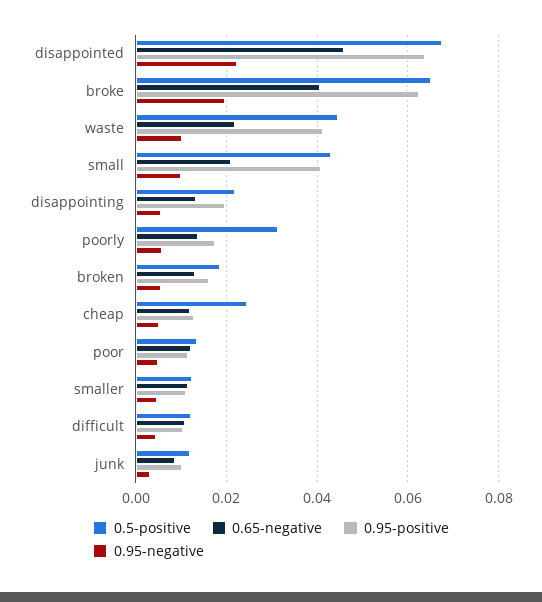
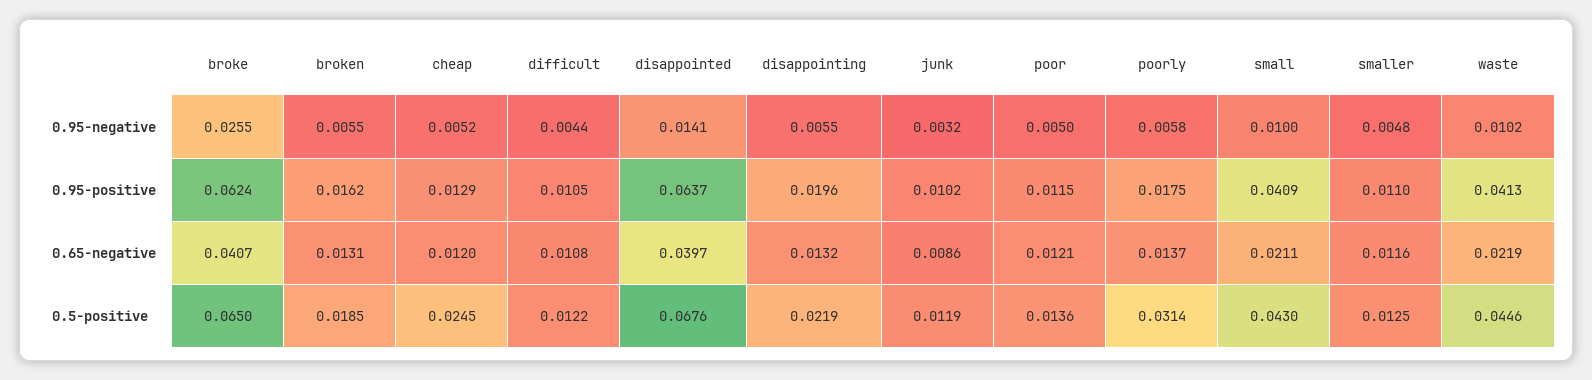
  {
    "0.5-positive": {
      "disappointed": 0.0676,
      "broke": 0.065,
      "waste": 0.0446,
      "small": 0.043,
      "disappointing": 0.0219,
      "poorly": 0.0314,
      "broken": 0.0185,
      "cheap": 0.0245,
      "poor": 0.0136,
      "smaller": 0.0125,
      "difficult": 0.0122,
      "junk": 0.0119
    },
    "0.65-negative": {
-     "disappointed": 0.046,
+     "disappointed": 0.0397,
      "broke": 0.0407,
      "waste": 0.0219,
      "small": 0.0211,
      "disappointing": 0.0132,
      "poorly": 0.0137,
      "broken": 0.0131,
      "cheap": 0.012,
      "poor": 0.0121,
      "smaller": 0.0116,
      "difficult": 0.0108,
      "junk": 0.0086
    },
    "0.95-positive": {
      "disappointed": 0.0637,
      "broke": 0.0624,
      "waste": 0.0413,
      "small": 0.0409,
      "disappointing": 0.0196,
      "poorly": 0.0175,
      "broken": 0.0162,
      "cheap": 0.0129,
      "poor": 0.0115,
      "smaller": 0.011,
      "difficult": 0.0105,
      "junk": 0.0102
    },
    "0.95-negative": {
-     "disappointed": 0.022,
+     "disappointed": 0.0141,
-     "broke": 0.02,
+     "broke": 0.0255,
      "waste": 0.0102,
      "small": 0.01,
      "disappointing": 0.0055,
      "poorly": 0.0058,
      "broken": 0.0055,
      "cheap": 0.0052,
      "poor": 0.005,
      "smaller": 0.0048,
      "difficult": 0.0044,
      "junk": 0.0032
    }
  }

